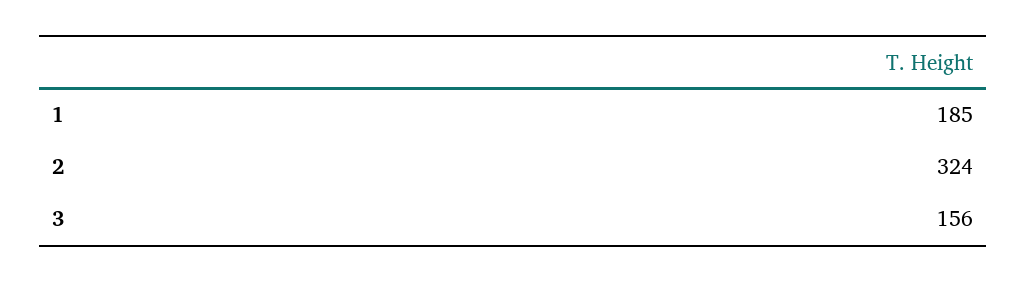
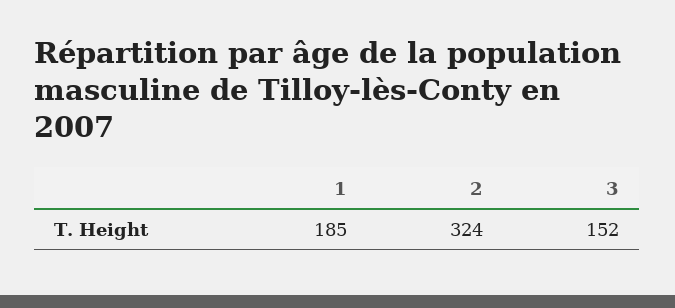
  {
    "1": 185,
    "2": 324,
-   "3": 156
+   "3": 152
  }

